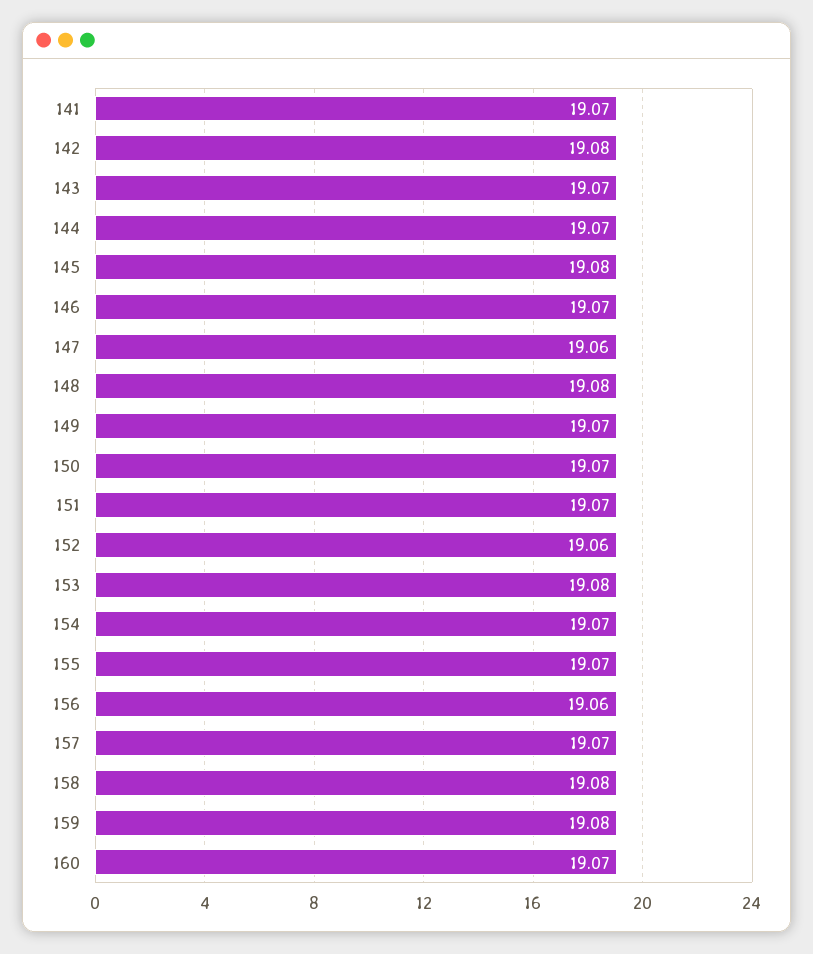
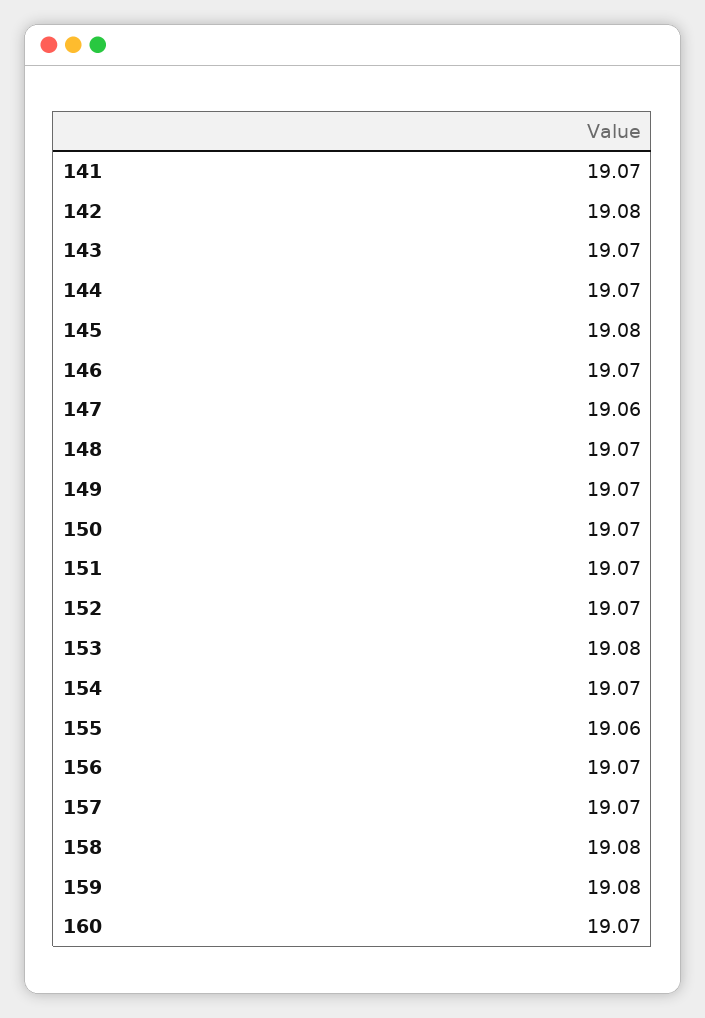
  {
    "141": 19.07,
    "142": 19.08,
    "143": 19.07,
    "144": 19.07,
    "145": 19.08,
    "146": 19.07,
    "147": 19.06,
-   "148": 19.08,
+   "148": 19.07,
    "149": 19.07,
    "150": 19.07,
    "151": 19.07,
-   "152": 19.06,
+   "152": 19.07,
    "153": 19.08,
    "154": 19.07,
-   "155": 19.07,
+   "155": 19.06,
-   "156": 19.06,
+   "156": 19.07,
    "157": 19.07,
    "158": 19.08,
    "159": 19.08,
    "160": 19.07
  }

